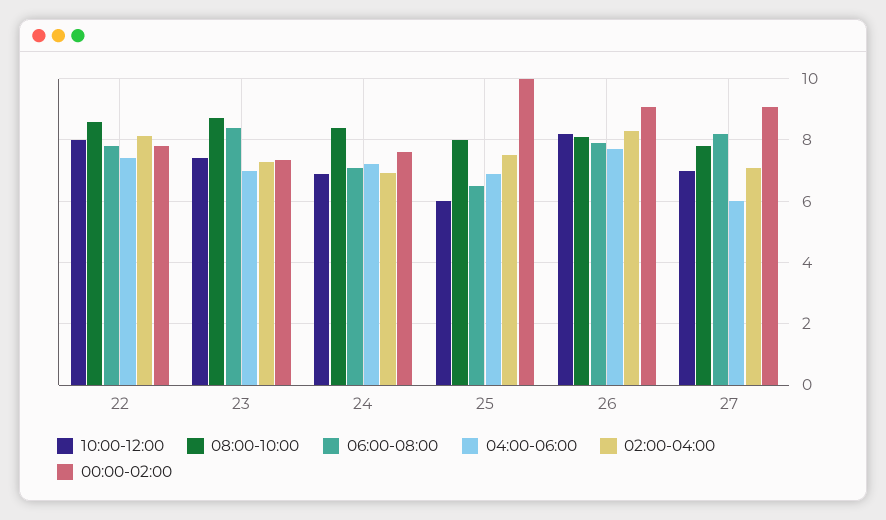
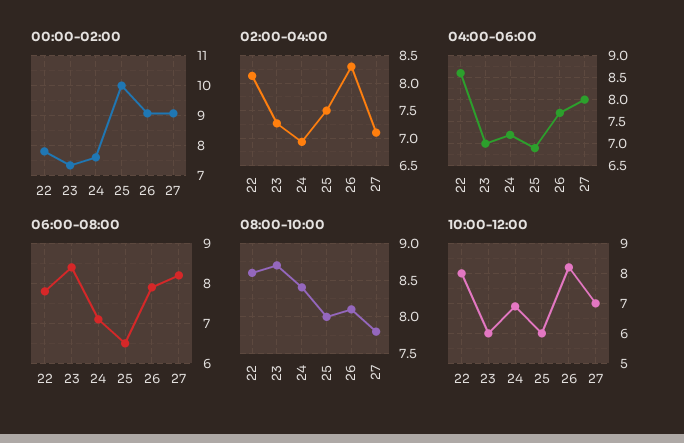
  {
    "10:00-12:00": {
      "22": 8,
-     "23": 7.4,
+     "23": 6,
      "24": 7,
      "25": 6,
      "26": 8.2,
      "27": 7
    },
    "08:00-10:00": {
      "22": 8.6,
      "23": 8.7,
      "24": 8.4,
      "25": 8,
      "26": 8.1,
      "27": 7.8
    },
    "06:00-08:00": {
      "22": 7.8,
      "23": 8.4,
      "24": 7.2,
      "25": 6.6,
      "26": 8,
      "27": 8.2
    },
    "04:00-06:00": {
-     "22": 7.4,
+     "22": 8.5,
      "23": 7,
      "24": 7.2,
      "25": 7,
      "26": 7.8,
-     "27": 6
+     "27": 8
    },
    "02:00-04:00": {
      "22": 8.2,
      "23": 7.2,
      "24": 7,
      "25": 7.6,
      "26": 8.4,
      "27": 7.2
    },
    "00:00-02:00": {
      "22": 7.8,
      "23": 7.4,
      "24": 7.6,
      "25": 10,
      "26": 9,
      "27": 9
    }
  }

